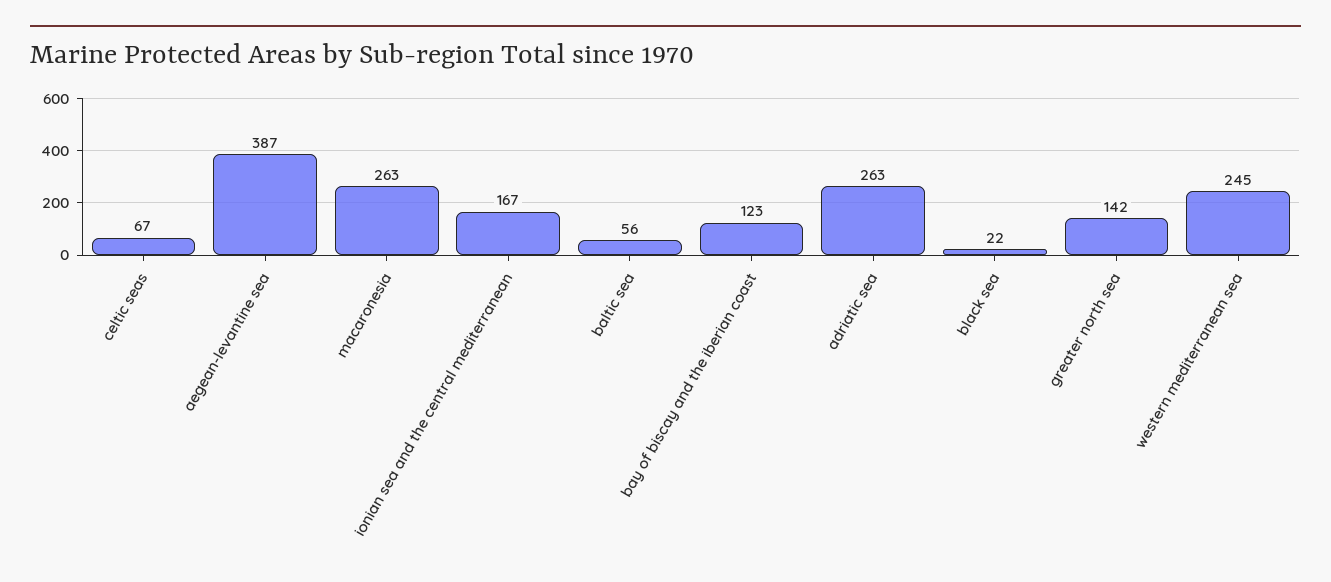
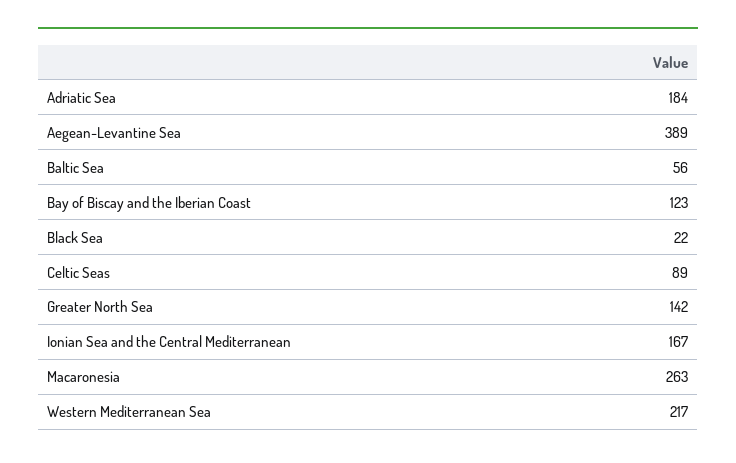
  {
-   "celtic seas": 67,
+   "celtic seas": 89,
-   "aegean-levantine sea": 387,
+   "aegean-levantine sea": 389,
    "macaronesia": 263,
    "ionian sea and the central mediterranean": 167,
    "baltic sea": 56,
    "bay of biscay and the iberian coast": 123,
-   "adriatic sea": 263,
+   "adriatic sea": 184,
    "black sea": 22,
    "greater north sea": 142,
-   "western mediterranean sea": 245
+   "western mediterranean sea": 217
  }

